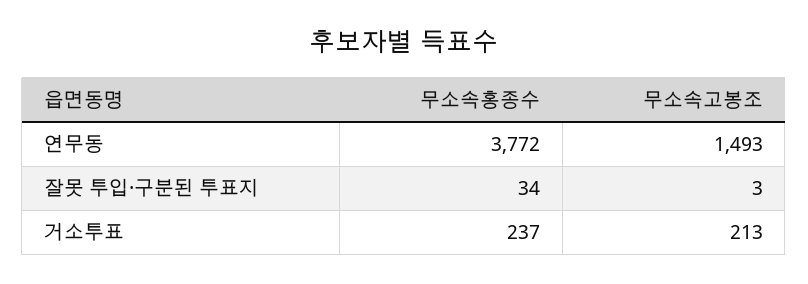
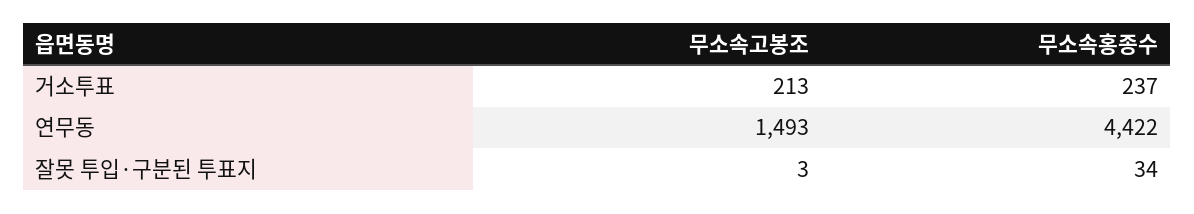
  {
    "무소속홍종수": {
-     "연무동": 3772,
+     "연무동": 4422,
      "잘못 투입·구분된 투표지": 34,
      "거소투표": 237
    },
    "무소속고봉조": {
      "연무동": 1493,
      "잘못 투입·구분된 투표지": 3,
      "거소투표": 213
    }
  }

